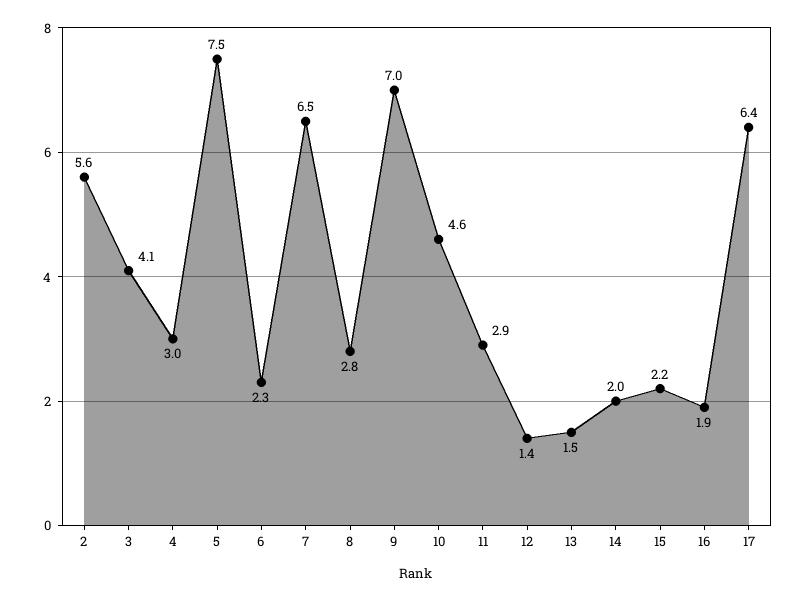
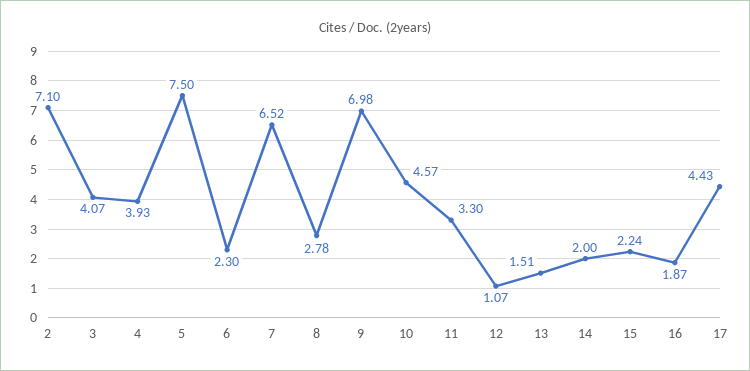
  {
-   "2": 5.6,
+   "2": 7.1,
    "3": 4.07,
-   "4": 3,
+   "4": 3.93,
    "5": 7.5,
    "6": 2.3,
    "7": 6.52,
    "8": 2.78,
    "9": 6.98,
    "10": 4.57,
-   "11": 2.9,
+   "11": 3.3,
-   "12": 1.4,
+   "12": 1.07,
    "13": 1.51,
    "14": 2,
    "15": 2.24,
    "16": 1.87,
-   "17": 6.4
+   "17": 4.43
  }

